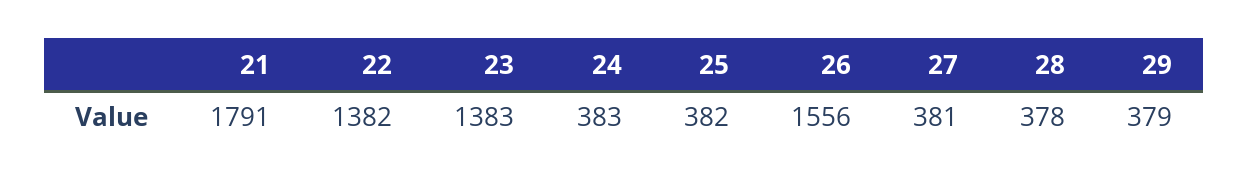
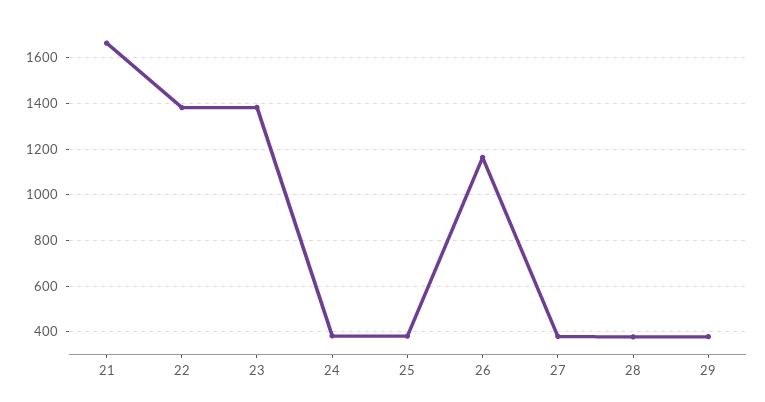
  {
-   "21": 1791,
+   "21": 1650,
    "22": 1382,
    "23": 1383,
    "24": 383,
    "25": 382,
-   "26": 1556,
+   "26": 1150,
    "27": 381,
    "28": 378,
    "29": 379
  }

